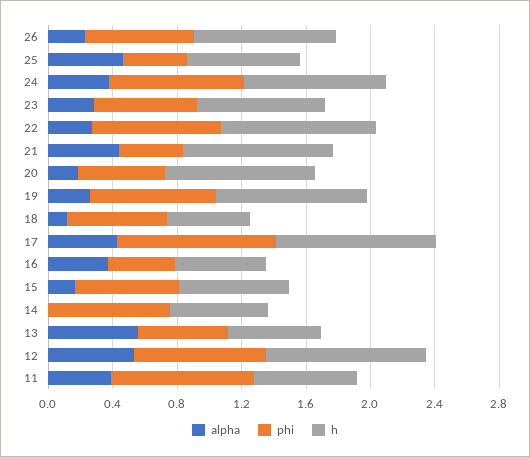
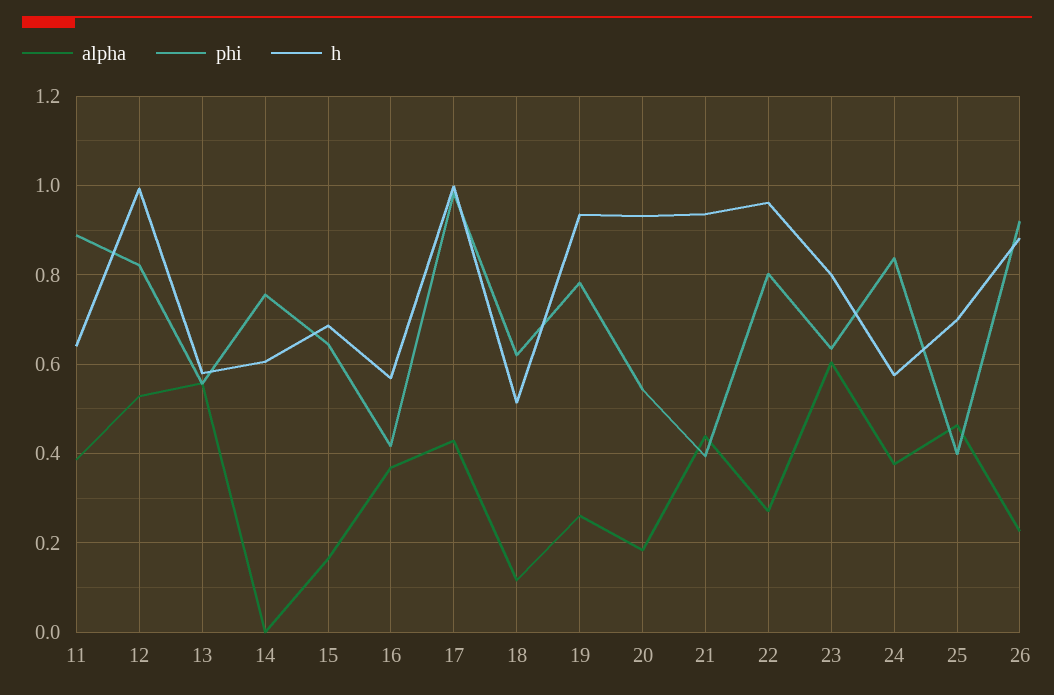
  {
    "alpha": {
      "26": 0.22,
      "25": 0.46,
      "24": 0.38,
-     "23": 0.3,
+     "23": 0.6,
      "22": 0.28,
      "21": 0.44,
      "20": 0.18,
      "19": 0.26,
      "18": 0.12,
      "17": 0.42,
      "16": 0.36,
      "15": 0.16,
      "14": 0,
      "13": 0.56,
      "12": 0.52,
      "11": 0.38
    },
    "phi": {
-     "26": 0.7,
+     "26": 0.92,
      "25": 0.4,
      "24": 0.84,
      "23": 0.64,
      "22": 0.8,
      "21": 0.4,
      "20": 0.54,
      "19": 0.78,
      "18": 0.62,
      "17": 0.98,
      "16": 0.42,
      "15": 0.64,
      "14": 0.76,
      "13": 0.56,
      "12": 0.82,
      "11": 0.88
    },
    "h": {
      "26": 0.88,
      "25": 0.7,
-     "24": 0.9,
+     "24": 0.58,
      "23": 0.8,
      "22": 0.96,
      "21": 0.94,
      "20": 0.94,
      "19": 0.94,
      "18": 0.52,
      "17": 1,
      "16": 0.56,
      "15": 0.68,
      "14": 0.6,
      "13": 0.58,
      "12": 1,
      "11": 0.64
    }
  }

